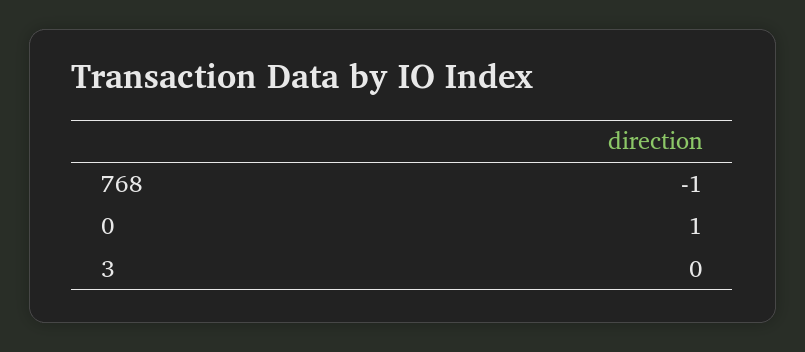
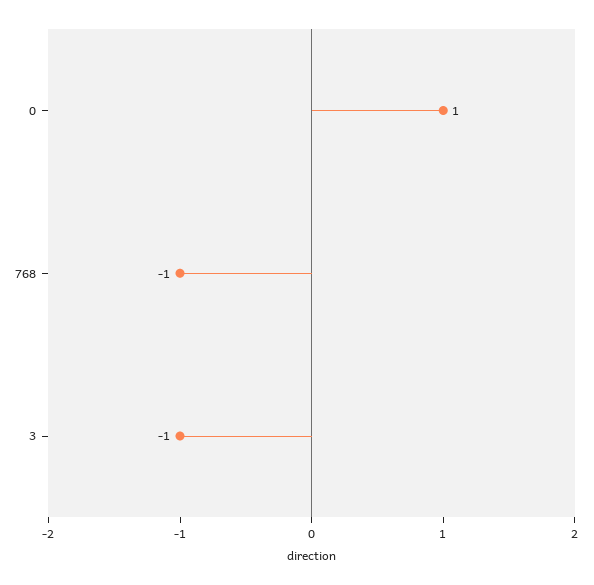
  {
    "768": -1,
    "0": 1,
-   "3": 0
+   "3": -1
  }

